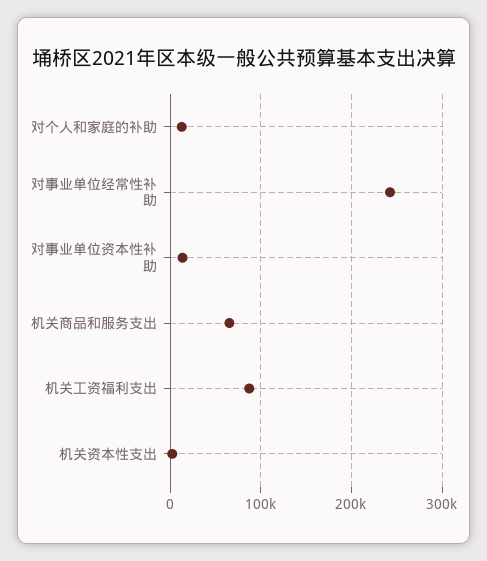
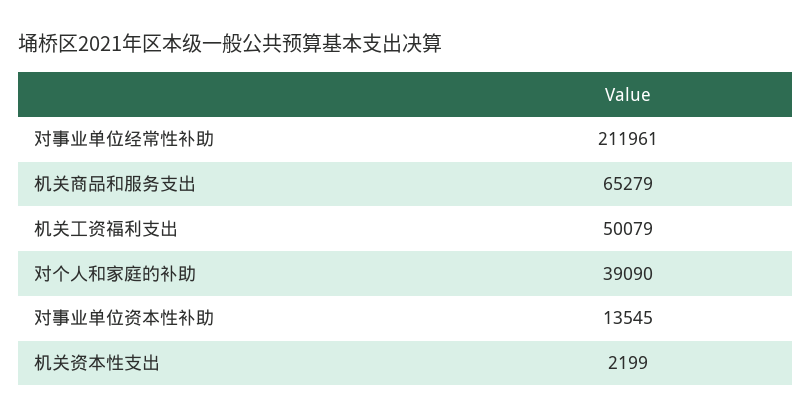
  {
-   "对个人和家庭的补助": 10000,
+   "对个人和家庭的补助": 39090,
-   "对事业单位经常性补助": 240000,
+   "对事业单位经常性补助": 211961,
    "对事业单位资本性补助": 13545,
    "机关商品和服务支出": 65279,
-   "机关工资福利支出": 90000,
+   "机关工资福利支出": 50079,
    "机关资本性支出": 2199
  }

